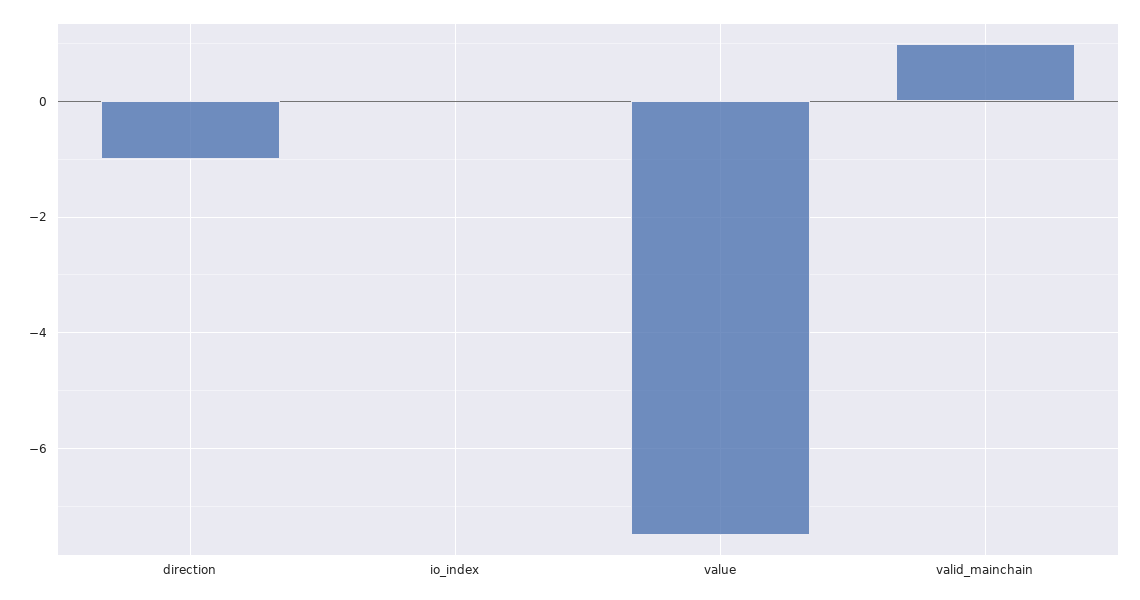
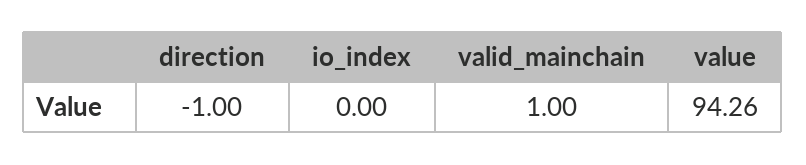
  {
    "direction": -1,
    "io_index": 0,
-   "value": -7.5,
+   "value": 94.26,
    "valid_mainchain": 1
  }

